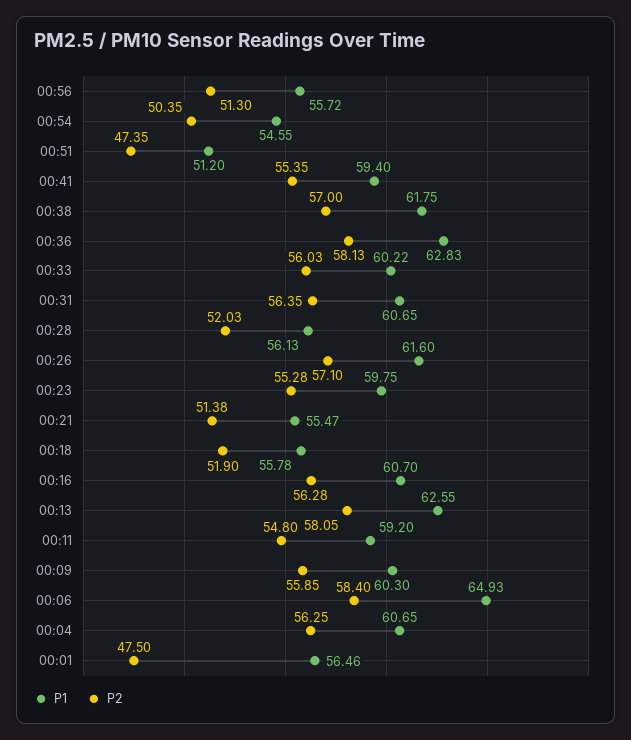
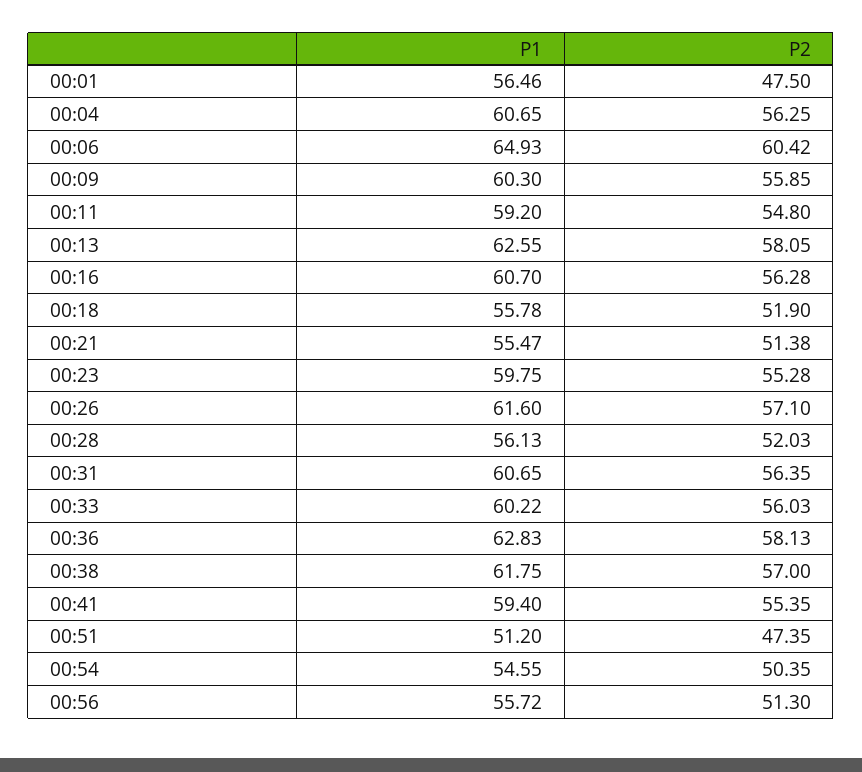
  {
    "P1": {
      "00:56": 55.72,
      "00:54": 54.55,
      "00:51": 51.2,
      "00:41": 59.4,
      "00:38": 61.75,
      "00:36": 62.83,
      "00:33": 60.22,
      "00:31": 60.65,
      "00:28": 56.13,
      "00:26": 61.6,
      "00:23": 59.75,
      "00:21": 55.47,
      "00:18": 55.78,
      "00:16": 60.7,
      "00:13": 62.55,
      "00:11": 59.2,
      "00:09": 60.3,
      "00:06": 64.93,
      "00:04": 60.65,
      "00:01": 56.46
    },
    "P2": {
      "00:56": 51.3,
      "00:54": 50.35,
      "00:51": 47.35,
      "00:41": 55.35,
      "00:38": 57,
      "00:36": 58.13,
      "00:33": 56.03,
      "00:31": 56.35,
      "00:28": 52.03,
      "00:26": 57.1,
      "00:23": 55.28,
      "00:21": 51.38,
      "00:18": 51.9,
      "00:16": 56.28,
      "00:13": 58.05,
      "00:11": 54.8,
      "00:09": 55.85,
-     "00:06": 58.4,
+     "00:06": 60.42,
      "00:04": 56.25,
      "00:01": 47.5
    }
  }

